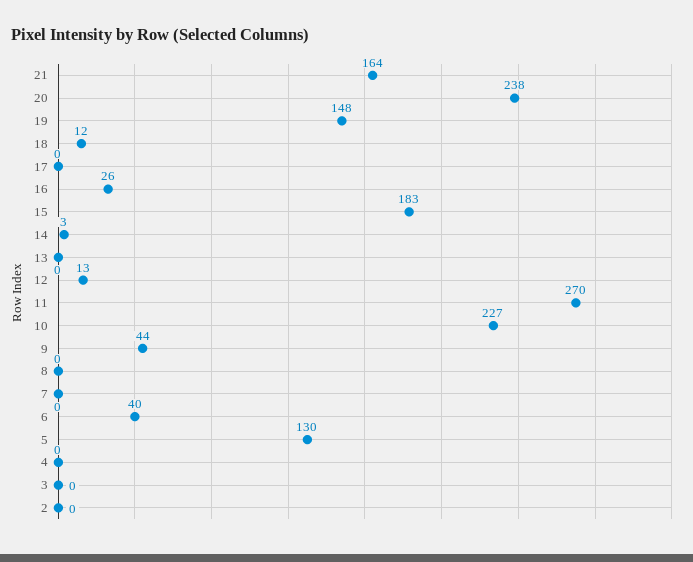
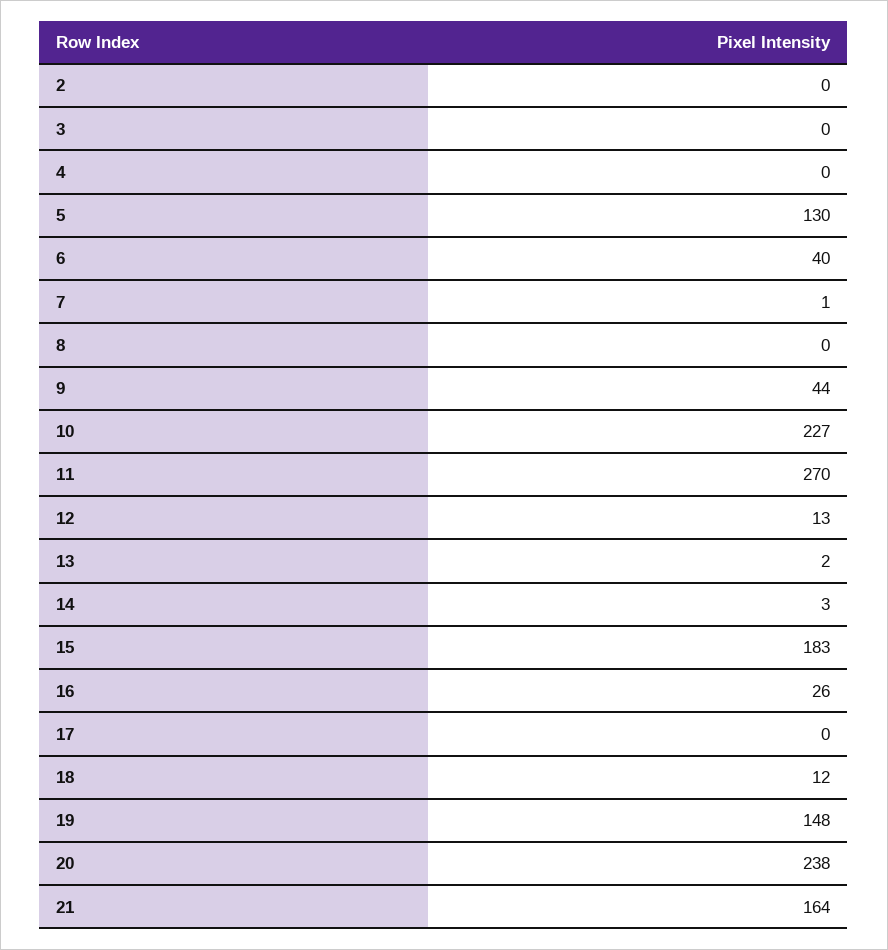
  {
    "21": 164,
    "20": 238,
    "19": 148,
    "18": 12,
    "17": 0,
    "16": 26,
    "15": 183,
    "14": 3,
-   "13": 0,
+   "13": 2,
    "12": 13,
    "11": 270,
    "10": 227,
    "9": 44,
    "8": 0,
-   "7": 0,
+   "7": 1,
    "6": 40,
    "5": 130,
    "4": 0,
    "3": 0,
    "2": 0
  }

